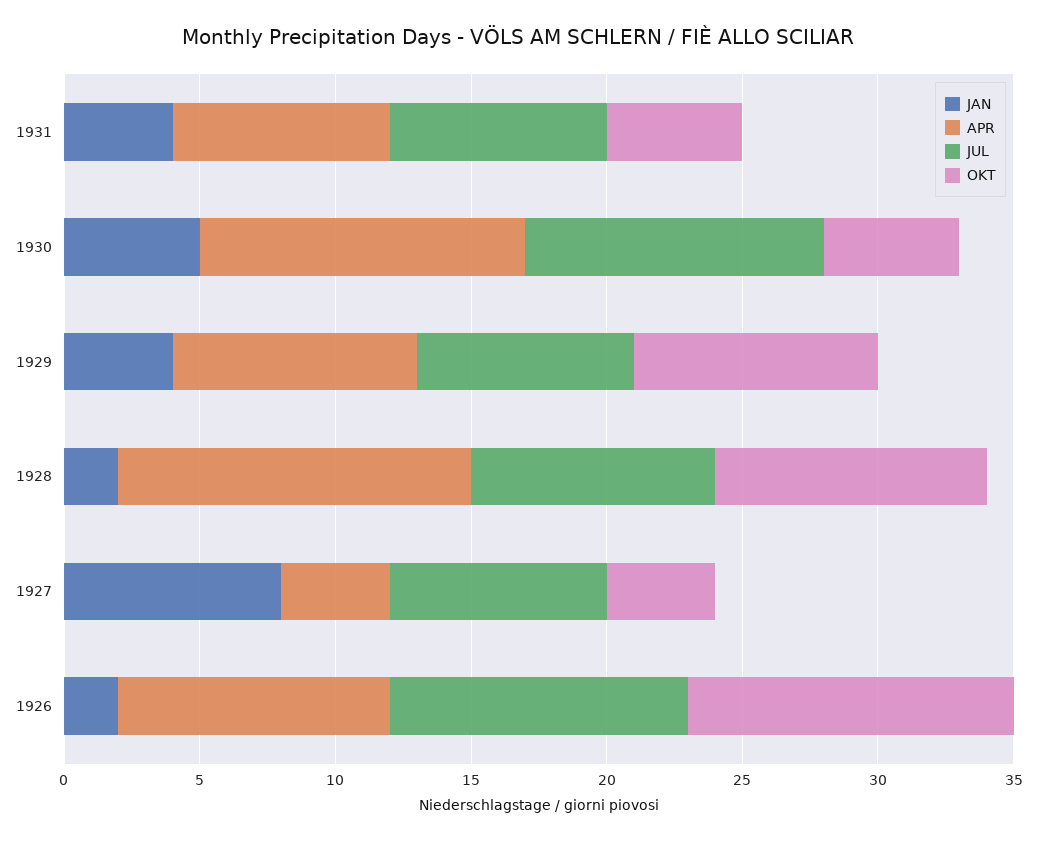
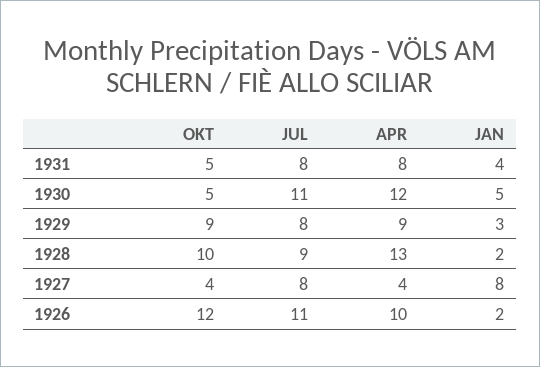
  {
    "JAN": {
      "1931": 4,
      "1930": 5,
-     "1929": 4,
+     "1929": 3,
      "1928": 2,
      "1927": 8,
      "1926": 2
    },
    "APR": {
      "1931": 8,
      "1930": 12,
      "1929": 9,
      "1928": 13,
      "1927": 4,
      "1926": 10
    },
    "JUL": {
      "1931": 8,
      "1930": 11,
      "1929": 8,
      "1928": 9,
      "1927": 8,
      "1926": 11
    },
    "OKT": {
      "1931": 5,
      "1930": 5,
      "1929": 9,
      "1928": 10,
      "1927": 4,
      "1926": 12
    }
  }

